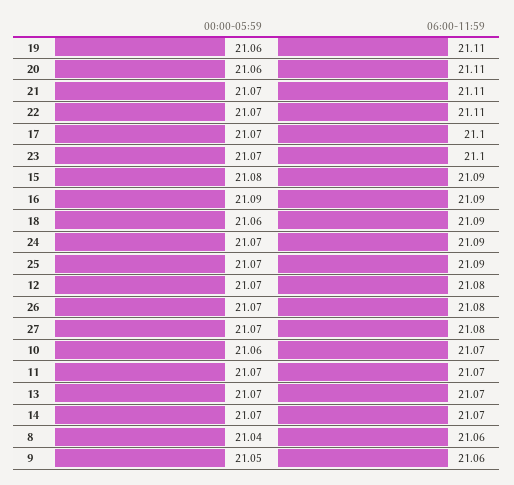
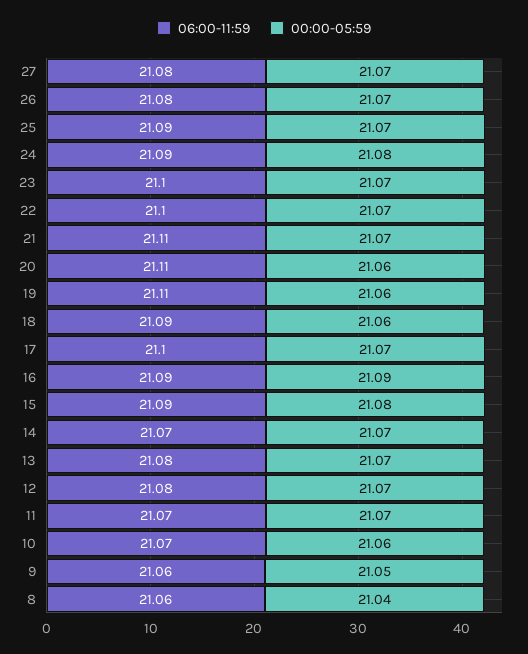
  {
    "00:00-05:59": {
      "19": 21.06,
      "20": 21.06,
      "21": 21.07,
      "22": 21.07,
      "17": 21.07,
      "23": 21.07,
      "15": 21.08,
      "16": 21.09,
      "18": 21.06,
-     "24": 21.07,
+     "24": 21.08,
      "25": 21.07,
      "12": 21.07,
      "26": 21.07,
      "27": 21.07,
      "10": 21.06,
      "11": 21.07,
      "13": 21.07,
      "14": 21.07,
      "8": 21.04,
      "9": 21.05
    },
    "06:00-11:59": {
      "19": 21.11,
      "20": 21.11,
      "21": 21.11,
-     "22": 21.11,
+     "22": 21.1,
      "17": 21.1,
      "23": 21.1,
      "15": 21.09,
      "16": 21.09,
      "18": 21.09,
      "24": 21.09,
      "25": 21.09,
      "12": 21.08,
      "26": 21.08,
      "27": 21.08,
      "10": 21.07,
      "11": 21.07,
-     "13": 21.07,
+     "13": 21.08,
      "14": 21.07,
      "8": 21.06,
      "9": 21.06
    }
  }

